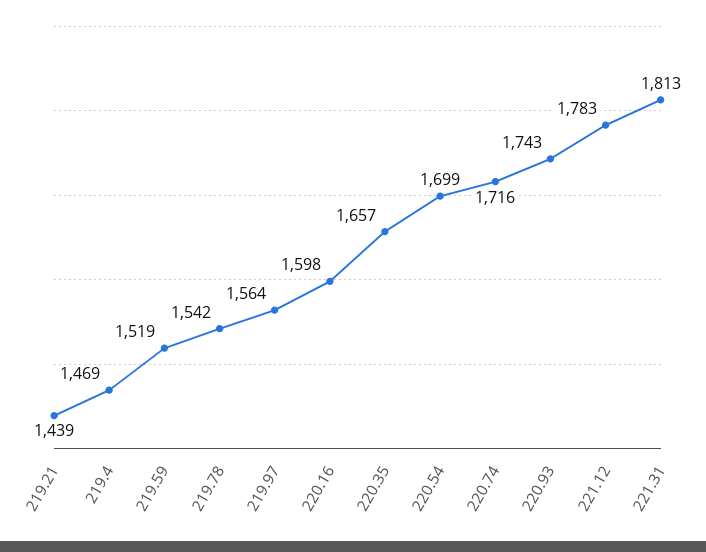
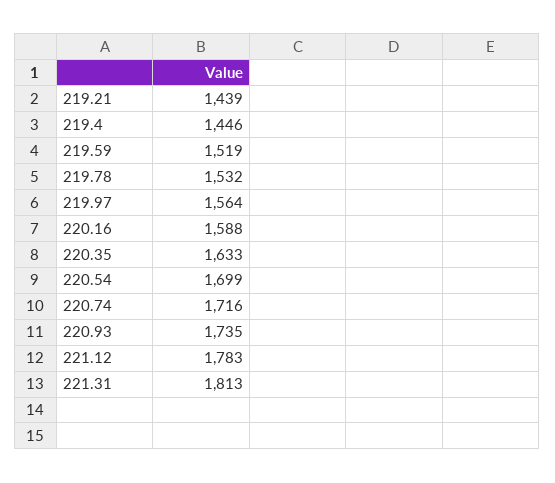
  {
    "219.21": 1439,
-   "219.4": 1469,
+   "219.4": 1446,
    "219.59": 1519,
-   "219.78": 1542,
+   "219.78": 1532,
    "219.97": 1564,
-   "220.16": 1598,
+   "220.16": 1588,
-   "220.35": 1657,
+   "220.35": 1633,
    "220.54": 1699,
    "220.74": 1716,
-   "220.93": 1743,
+   "220.93": 1735,
    "221.12": 1783,
    "221.31": 1813
  }

